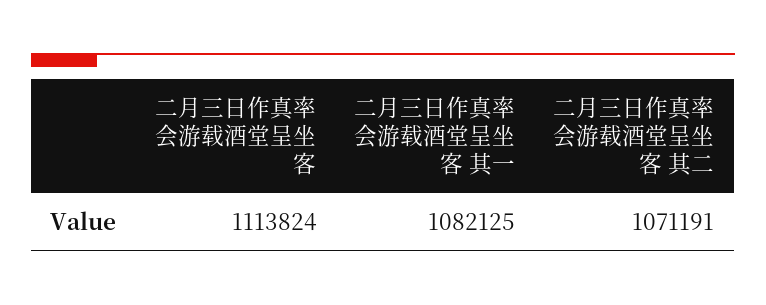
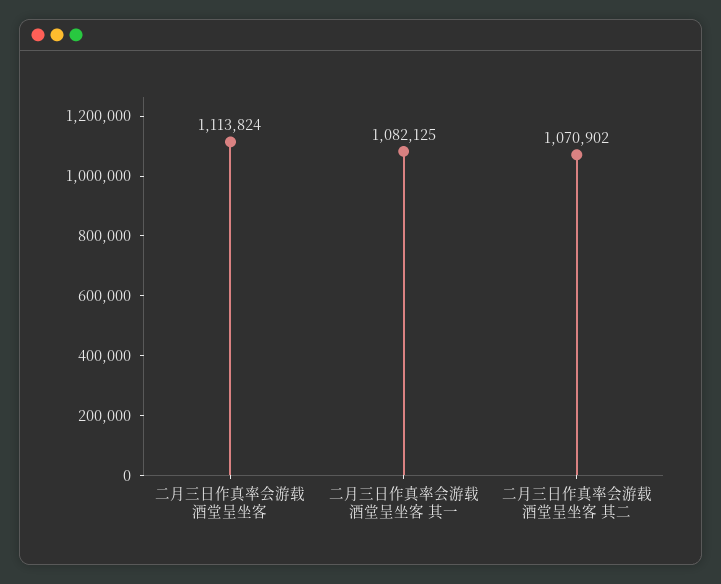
  {
    "二月三日作真率会游载酒堂呈坐客": 1113824,
    "二月三日作真率会游载酒堂呈坐客 其一": 1082125,
-   "二月三日作真率会游载酒堂呈坐客 其二": 1071191
+   "二月三日作真率会游载酒堂呈坐客 其二": 1070902
  }

